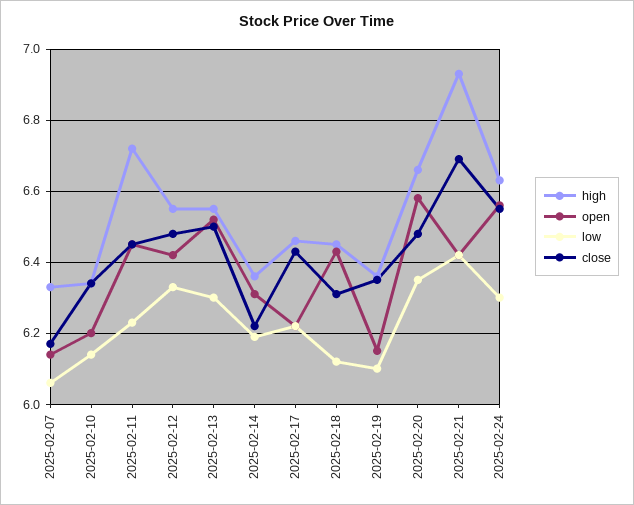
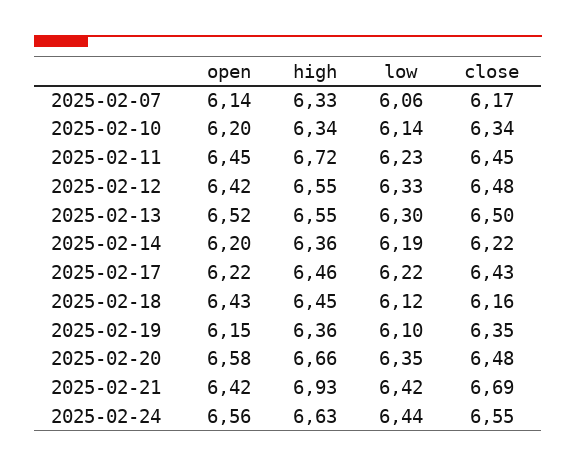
  {
    "high": {
      "2025-02-07": 6.33,
      "2025-02-10": 6.34,
      "2025-02-11": 6.72,
      "2025-02-12": 6.55,
      "2025-02-13": 6.55,
      "2025-02-14": 6.36,
      "2025-02-17": 6.46,
      "2025-02-18": 6.45,
      "2025-02-19": 6.36,
      "2025-02-20": 6.66,
      "2025-02-21": 6.93,
      "2025-02-24": 6.63
    },
    "open": {
      "2025-02-07": 6.14,
      "2025-02-10": 6.2,
      "2025-02-11": 6.45,
      "2025-02-12": 6.42,
      "2025-02-13": 6.52,
-     "2025-02-14": 6.3,
+     "2025-02-14": 6.2,
      "2025-02-17": 6.22,
      "2025-02-18": 6.43,
      "2025-02-19": 6.15,
      "2025-02-20": 6.58,
      "2025-02-21": 6.42,
      "2025-02-24": 6.56
    },
    "low": {
      "2025-02-07": 6.06,
      "2025-02-10": 6.14,
      "2025-02-11": 6.23,
      "2025-02-12": 6.33,
      "2025-02-13": 6.3,
      "2025-02-14": 6.19,
      "2025-02-17": 6.22,
      "2025-02-18": 6.12,
      "2025-02-19": 6.1,
      "2025-02-20": 6.35,
      "2025-02-21": 6.42,
-     "2025-02-24": 6.3
+     "2025-02-24": 6.44
    },
    "close": {
      "2025-02-07": 6.17,
      "2025-02-10": 6.34,
      "2025-02-11": 6.45,
      "2025-02-12": 6.48,
      "2025-02-13": 6.5,
      "2025-02-14": 6.22,
      "2025-02-17": 6.43,
-     "2025-02-18": 6.3,
+     "2025-02-18": 6.16,
      "2025-02-19": 6.35,
      "2025-02-20": 6.48,
      "2025-02-21": 6.69,
      "2025-02-24": 6.55
    }
  }

